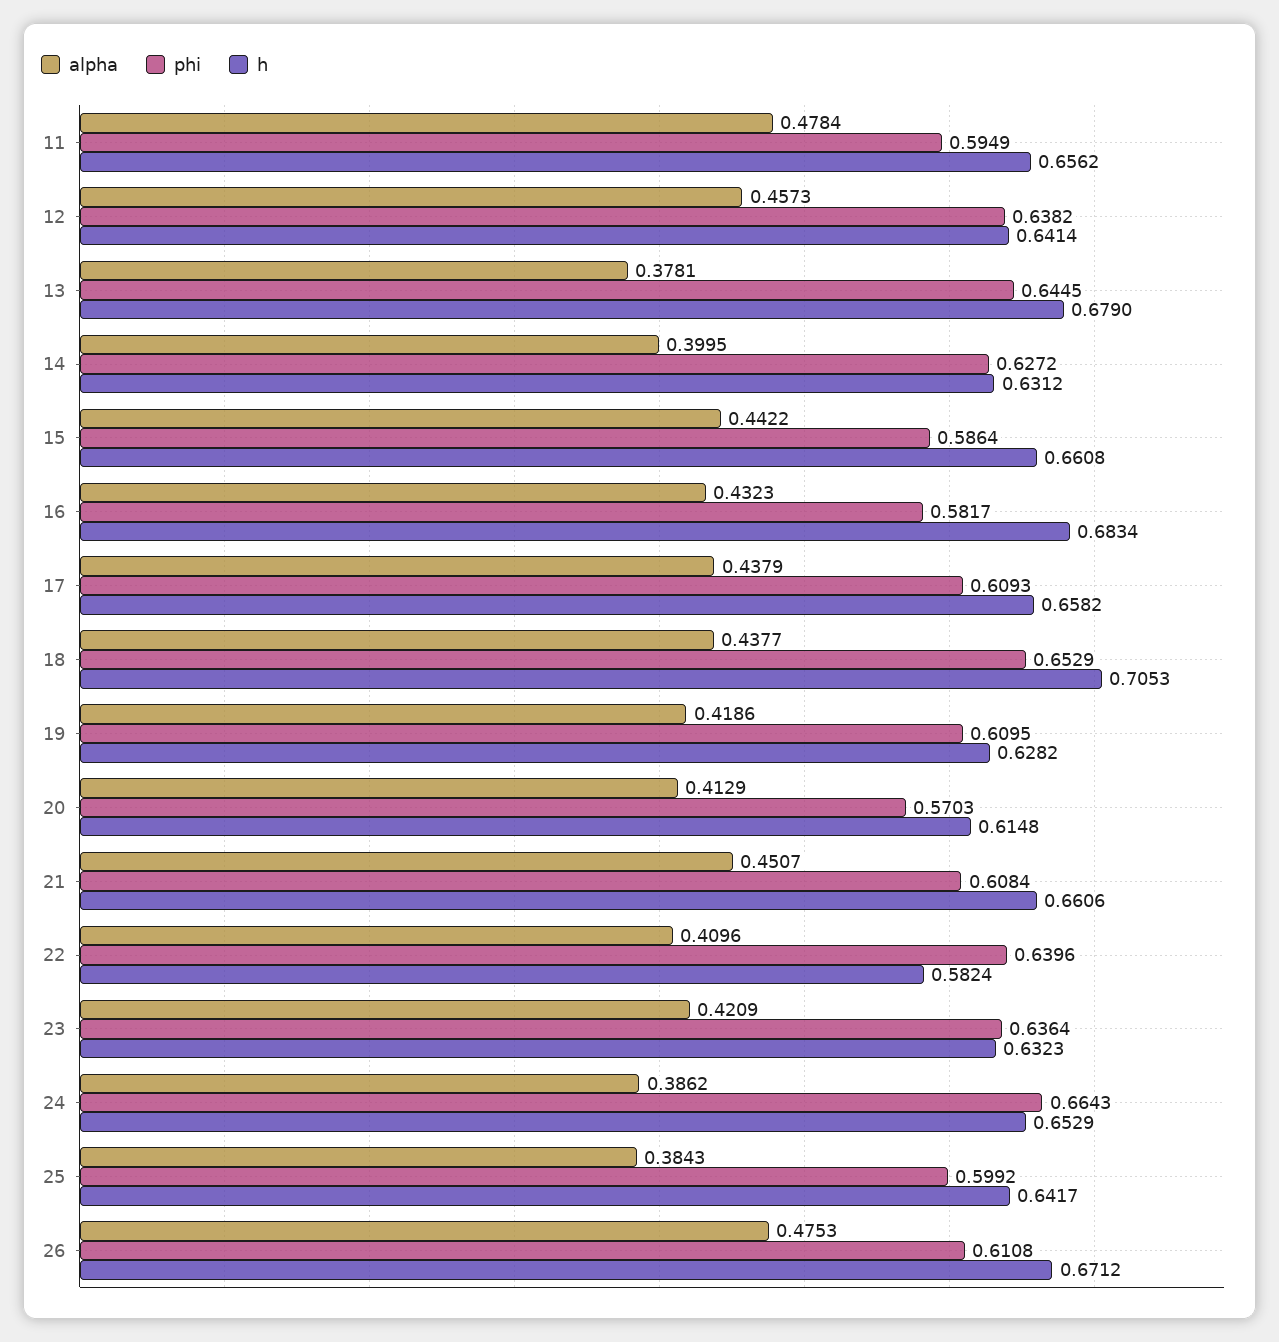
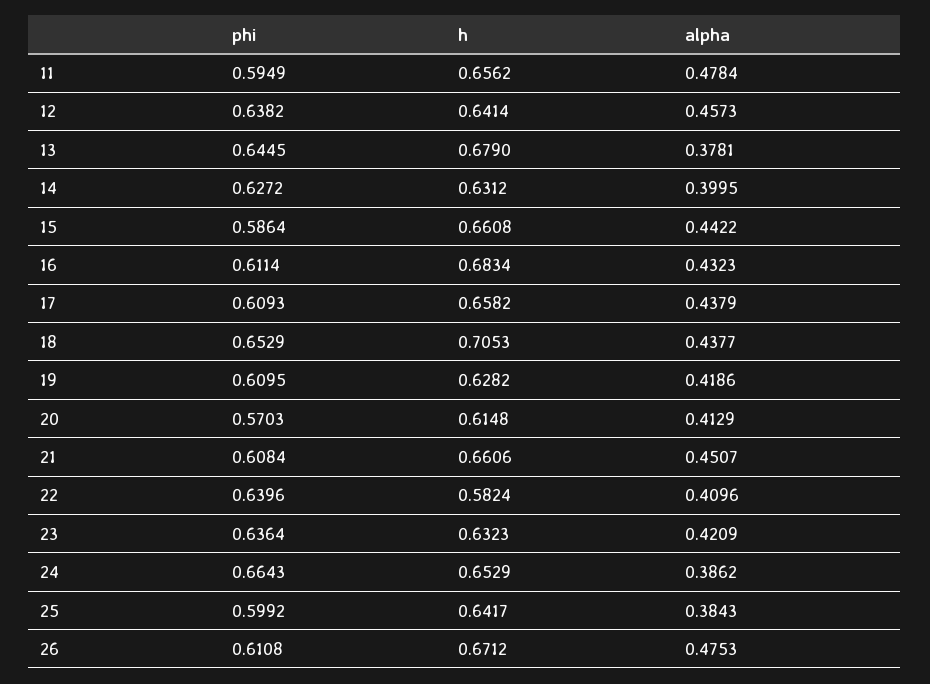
  {
    "alpha": {
      "11": 0.4784,
      "12": 0.4573,
      "13": 0.3781,
      "14": 0.3995,
      "15": 0.4422,
      "16": 0.4323,
      "17": 0.4379,
      "18": 0.4377,
      "19": 0.4186,
      "20": 0.4129,
      "21": 0.4507,
      "22": 0.4096,
      "23": 0.4209,
      "24": 0.3862,
      "25": 0.3843,
      "26": 0.4753
    },
    "phi": {
      "11": 0.5949,
      "12": 0.6382,
      "13": 0.6445,
      "14": 0.6272,
      "15": 0.5864,
-     "16": 0.5817,
+     "16": 0.6114,
      "17": 0.6093,
      "18": 0.6529,
      "19": 0.6095,
      "20": 0.5703,
      "21": 0.6084,
      "22": 0.6396,
      "23": 0.6364,
      "24": 0.6643,
      "25": 0.5992,
      "26": 0.6108
    },
    "h": {
      "11": 0.6562,
      "12": 0.6414,
      "13": 0.679,
      "14": 0.6312,
      "15": 0.6608,
      "16": 0.6834,
      "17": 0.6582,
      "18": 0.7053,
      "19": 0.6282,
      "20": 0.6148,
      "21": 0.6606,
      "22": 0.5824,
      "23": 0.6323,
      "24": 0.6529,
      "25": 0.6417,
      "26": 0.6712
    }
  }

